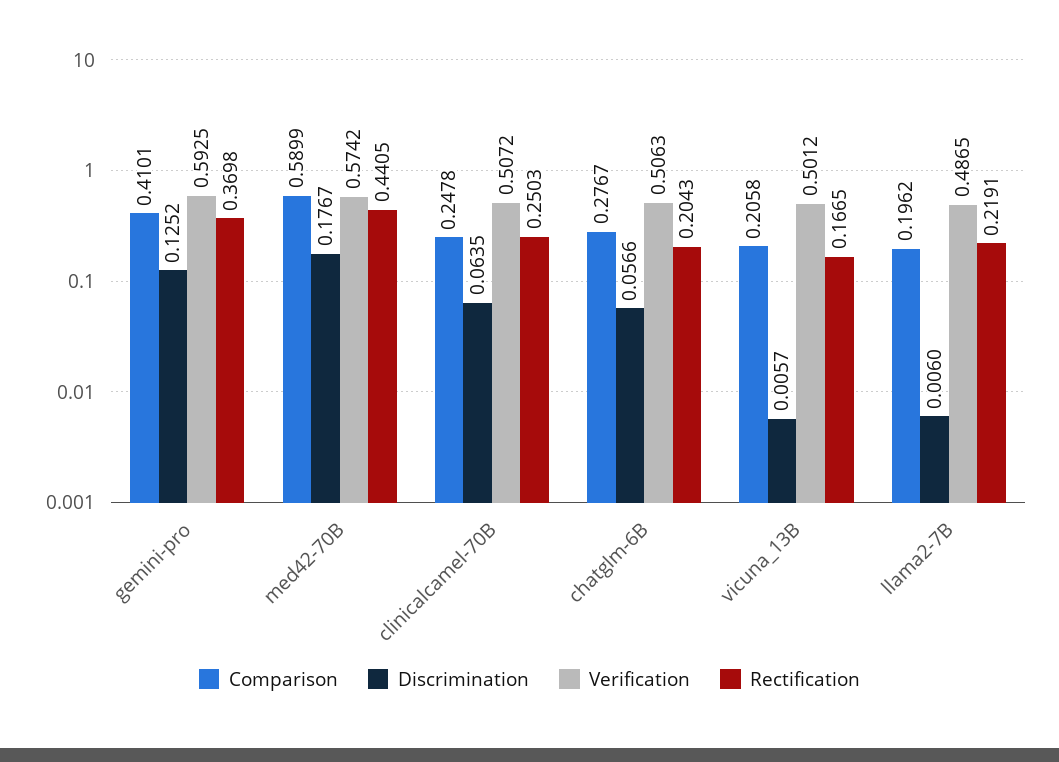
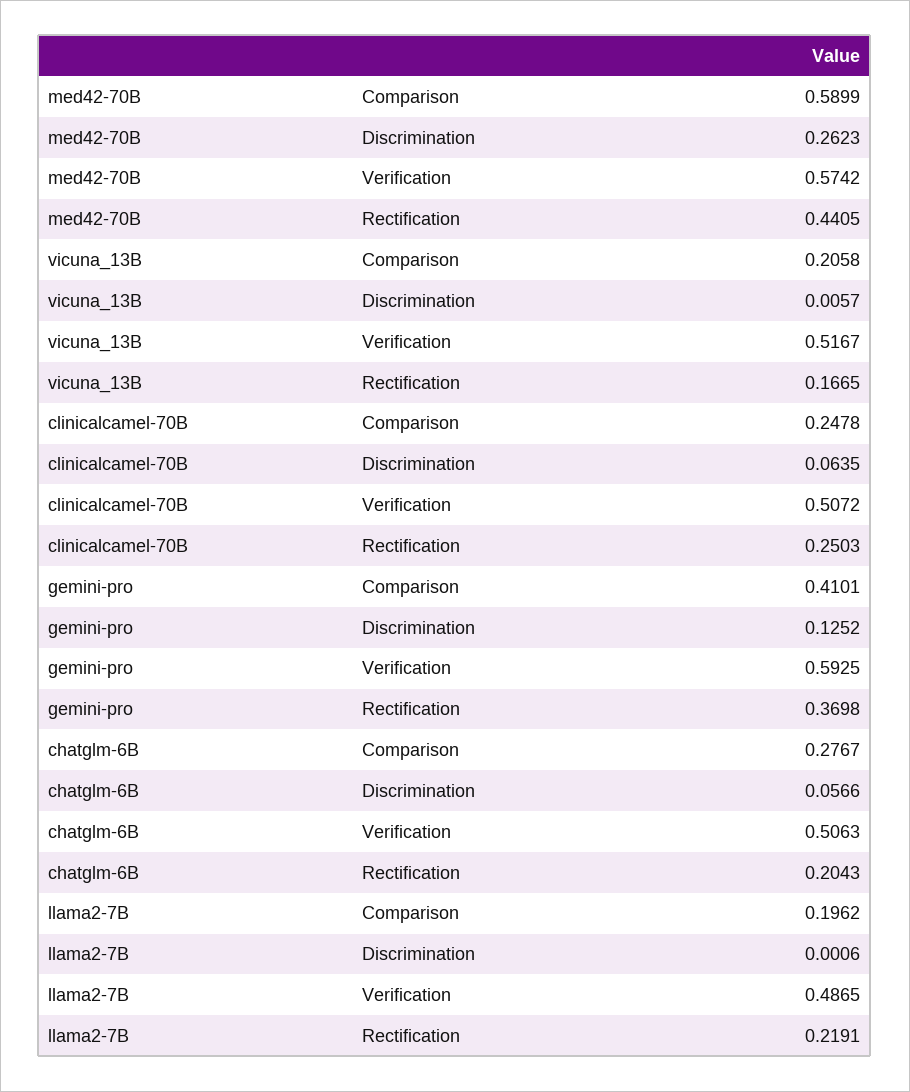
  {
    "Comparison": {
      "gemini-pro": 0.4101,
      "med42-70B": 0.5899,
      "clinicalcamel-70B": 0.2478,
      "chatglm-6B": 0.2767,
      "vicuna_13B": 0.2058,
      "llama2-7B": 0.1962
    },
    "Discrimination": {
      "gemini-pro": 0.1252,
-     "med42-70B": 0.1767,
+     "med42-70B": 0.2623,
      "clinicalcamel-70B": 0.0635,
      "chatglm-6B": 0.0566,
      "vicuna_13B": 0.0057,
-     "llama2-7B": 0.006
+     "llama2-7B": 0.0006
    },
    "Verification": {
      "gemini-pro": 0.5925,
      "med42-70B": 0.5742,
      "clinicalcamel-70B": 0.5072,
      "chatglm-6B": 0.5063,
-     "vicuna_13B": 0.5012,
+     "vicuna_13B": 0.5167,
      "llama2-7B": 0.4865
    },
    "Rectification": {
      "gemini-pro": 0.3698,
      "med42-70B": 0.4405,
      "clinicalcamel-70B": 0.2503,
      "chatglm-6B": 0.2043,
      "vicuna_13B": 0.1665,
      "llama2-7B": 0.2191
    }
  }

